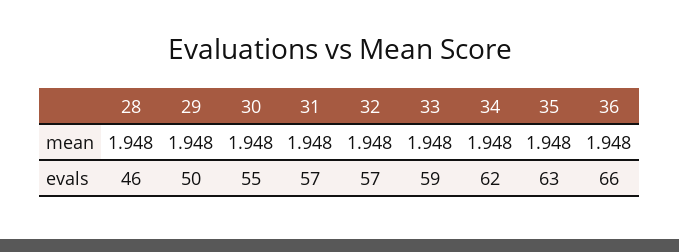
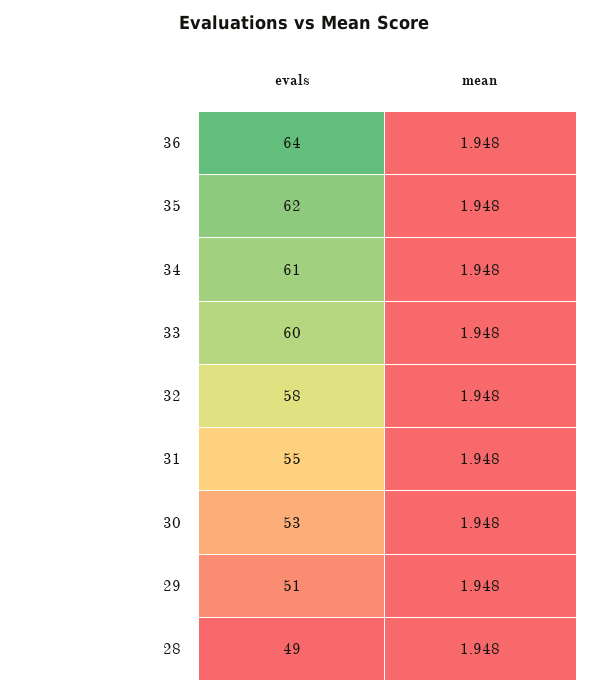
  {
    "28": {
      "mean": 1.948,
-     "evals": 46
+     "evals": 49
    },
    "29": {
      "mean": 1.948,
-     "evals": 50
+     "evals": 51
    },
    "30": {
      "mean": 1.948,
-     "evals": 55
+     "evals": 53
    },
    "31": {
      "mean": 1.948,
-     "evals": 57
+     "evals": 55
    },
    "32": {
      "mean": 1.948,
-     "evals": 57
+     "evals": 58
    },
    "33": {
      "mean": 1.948,
-     "evals": 59
+     "evals": 60
    },
    "34": {
      "mean": 1.948,
-     "evals": 62
+     "evals": 61
    },
    "35": {
      "mean": 1.948,
-     "evals": 63
+     "evals": 62
    },
    "36": {
      "mean": 1.948,
-     "evals": 66
+     "evals": 64
    }
  }

